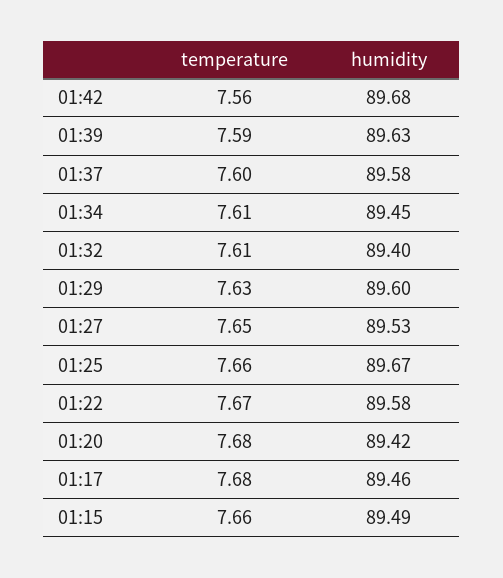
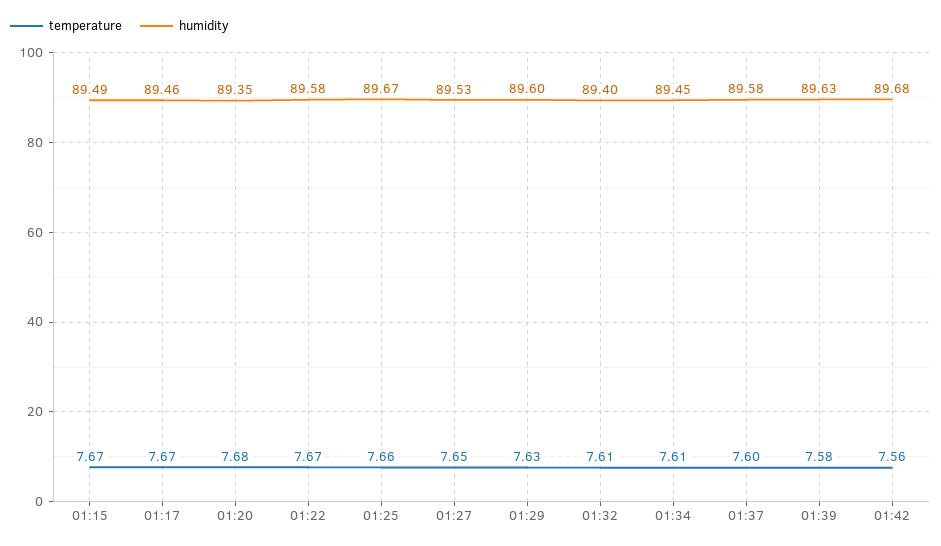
  {
    "temperature": {
      "01:42": 7.56,
-     "01:39": 7.59,
+     "01:39": 7.58,
      "01:37": 7.6,
      "01:34": 7.61,
      "01:32": 7.61,
      "01:29": 7.63,
      "01:27": 7.65,
      "01:25": 7.66,
      "01:22": 7.67,
      "01:20": 7.68,
-     "01:17": 7.68,
+     "01:17": 7.67,
-     "01:15": 7.66
+     "01:15": 7.67
    },
    "humidity": {
      "01:42": 89.68,
      "01:39": 89.63,
      "01:37": 89.58,
      "01:34": 89.45,
      "01:32": 89.4,
      "01:29": 89.6,
      "01:27": 89.53,
      "01:25": 89.67,
      "01:22": 89.58,
-     "01:20": 89.42,
+     "01:20": 89.35,
      "01:17": 89.46,
      "01:15": 89.49
    }
  }

